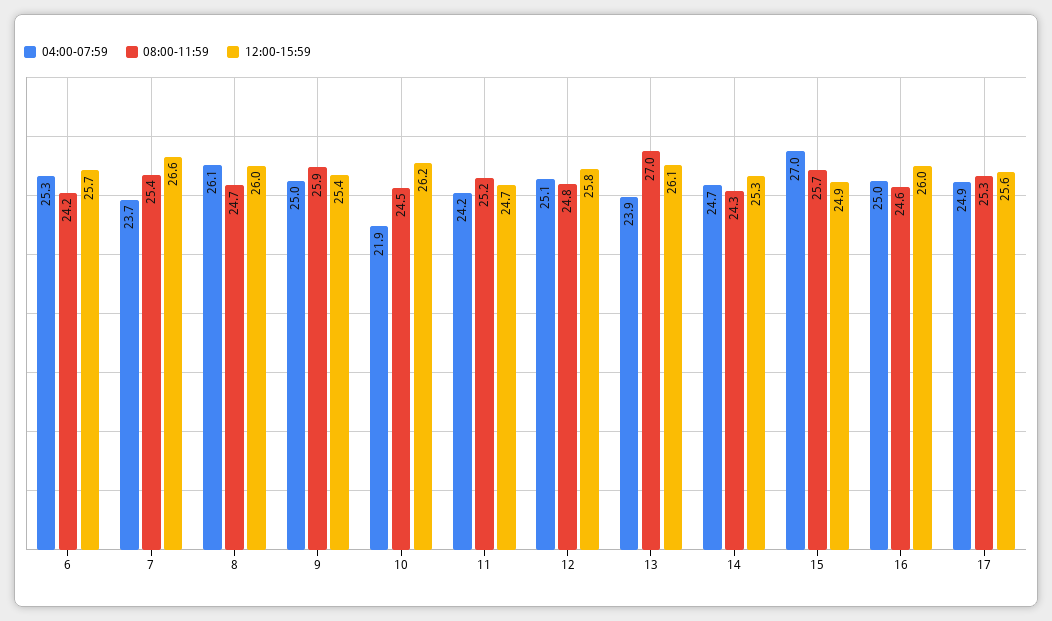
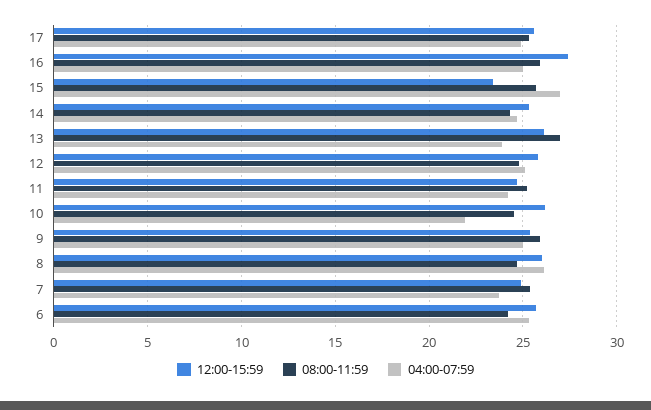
  {
    "04:00-07:59": {
      "6": 25.3,
      "7": 23.7,
      "8": 26.1,
      "9": 25,
      "10": 21.9,
      "11": 24.2,
      "12": 25.1,
      "13": 23.9,
      "14": 24.7,
      "15": 27,
      "16": 25,
      "17": 24.9
    },
    "08:00-11:59": {
      "6": 24.2,
      "7": 25.4,
      "8": 24.7,
      "9": 25.9,
      "10": 24.5,
      "11": 25.2,
      "12": 24.8,
      "13": 27,
      "14": 24.3,
      "15": 25.7,
-     "16": 24.6,
+     "16": 26,
      "17": 25.3
    },
    "12:00-15:59": {
      "6": 25.7,
-     "7": 26.6,
+     "7": 25,
      "8": 26,
      "9": 25.4,
      "10": 26.2,
      "11": 24.7,
      "12": 25.8,
      "13": 26.1,
      "14": 25.3,
-     "15": 24.9,
+     "15": 23.5,
-     "16": 26,
+     "16": 27.5,
      "17": 25.6
    }
  }

